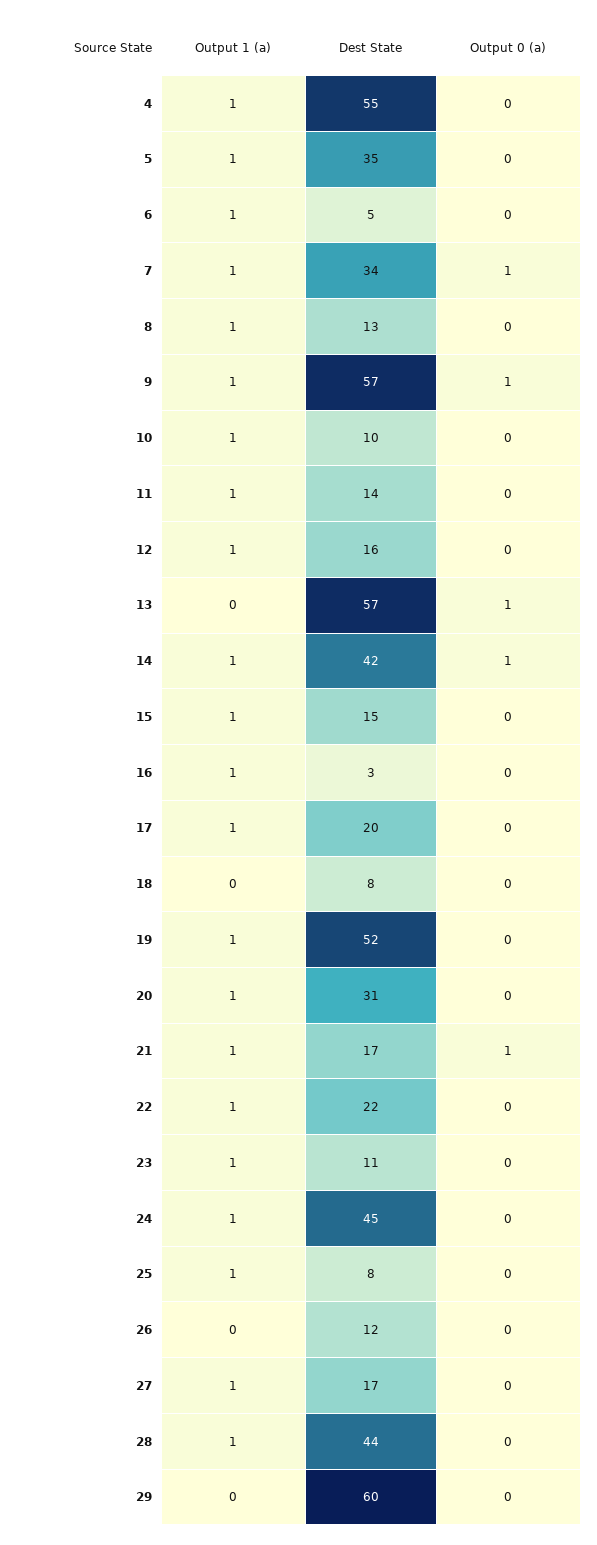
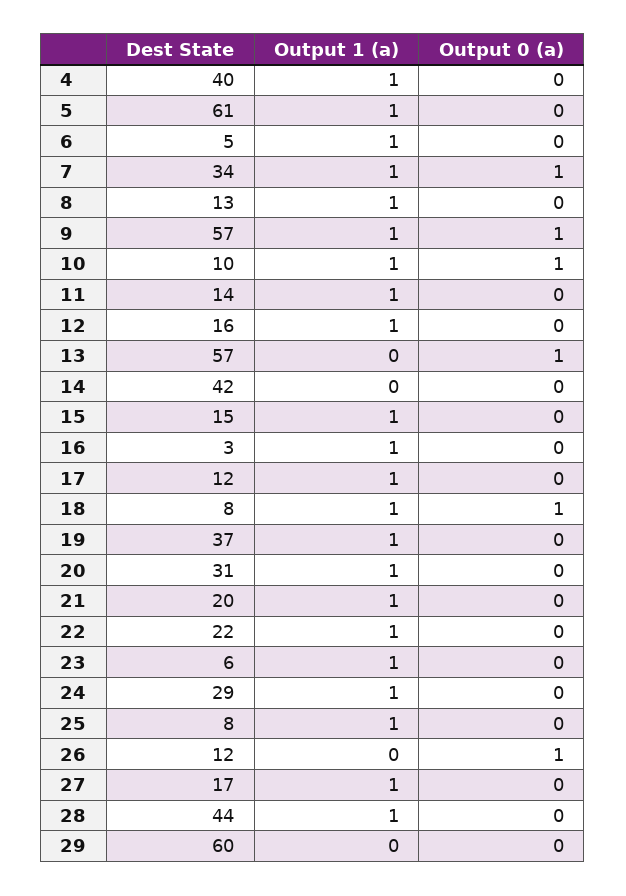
  {
    "Output 1 (a)": {
      "4": 1,
      "5": 1,
      "6": 1,
      "7": 1,
      "8": 1,
      "9": 1,
      "10": 1,
      "11": 1,
      "12": 1,
      "13": 0,
-     "14": 1,
+     "14": 0,
      "15": 1,
      "16": 1,
      "17": 1,
-     "18": 0,
+     "18": 1,
      "19": 1,
      "20": 1,
      "21": 1,
      "22": 1,
      "23": 1,
      "24": 1,
      "25": 1,
      "26": 0,
      "27": 1,
      "28": 1,
      "29": 0
    },
    "Dest State": {
-     "4": 55,
+     "4": 40,
-     "5": 35,
+     "5": 61,
      "6": 5,
      "7": 34,
      "8": 13,
      "9": 57,
      "10": 10,
      "11": 14,
      "12": 16,
      "13": 57,
      "14": 42,
      "15": 15,
      "16": 3,
-     "17": 20,
+     "17": 12,
      "18": 8,
-     "19": 52,
+     "19": 37,
      "20": 31,
-     "21": 17,
+     "21": 20,
      "22": 22,
-     "23": 11,
+     "23": 6,
-     "24": 45,
+     "24": 29,
      "25": 8,
      "26": 12,
      "27": 17,
      "28": 44,
      "29": 60
    },
    "Output 0 (a)": {
      "4": 0,
      "5": 0,
      "6": 0,
      "7": 1,
      "8": 0,
      "9": 1,
-     "10": 0,
+     "10": 1,
      "11": 0,
      "12": 0,
      "13": 1,
-     "14": 1,
+     "14": 0,
      "15": 0,
      "16": 0,
      "17": 0,
-     "18": 0,
+     "18": 1,
      "19": 0,
      "20": 0,
-     "21": 1,
+     "21": 0,
      "22": 0,
      "23": 0,
      "24": 0,
      "25": 0,
-     "26": 0,
+     "26": 1,
      "27": 0,
      "28": 0,
      "29": 0
    }
  }

